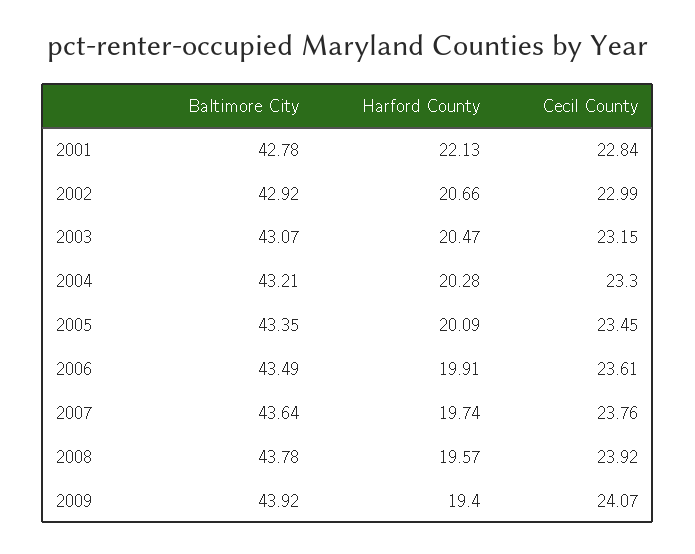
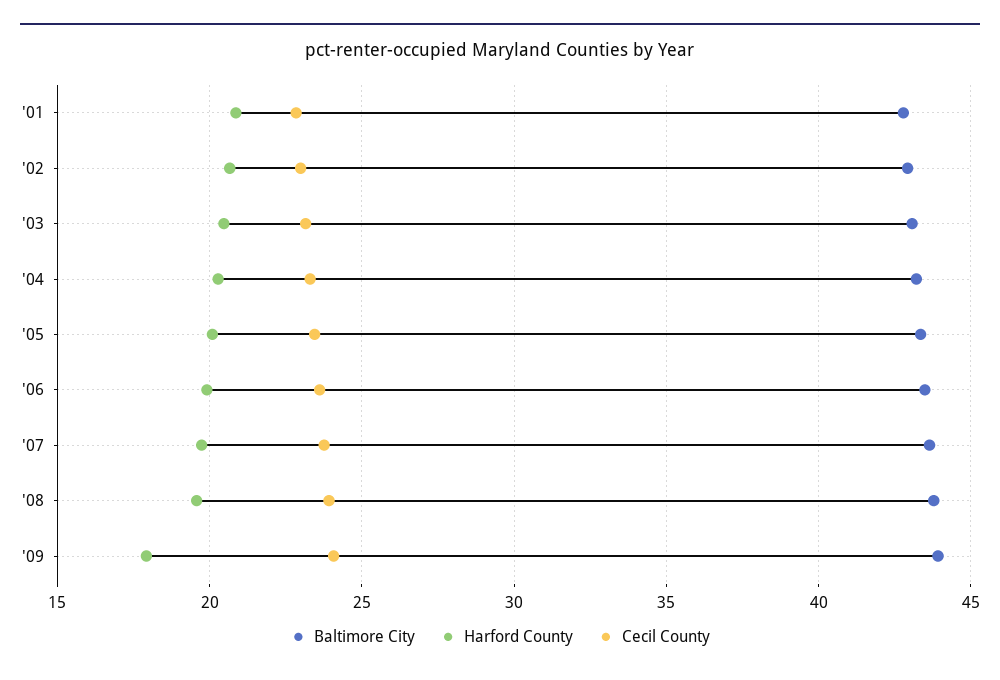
  {
    "Baltimore City": {
      "2001": 42.78,
      "2002": 42.92,
      "2003": 43.07,
      "2004": 43.21,
      "2005": 43.35,
      "2006": 43.49,
      "2007": 43.64,
      "2008": 43.78,
      "2009": 43.92
    },
    "Harford County": {
-     "2001": 22.13,
+     "2001": 21,
      "2002": 20.66,
      "2003": 20.47,
      "2004": 20.28,
      "2005": 20.09,
      "2006": 19.91,
      "2007": 19.74,
      "2008": 19.57,
-     "2009": 19.4
+     "2009": 18
    },
    "Cecil County": {
      "2001": 22.84,
      "2002": 22.99,
      "2003": 23.15,
      "2004": 23.3,
      "2005": 23.45,
      "2006": 23.61,
      "2007": 23.76,
      "2008": 23.92,
      "2009": 24.07
    }
  }

